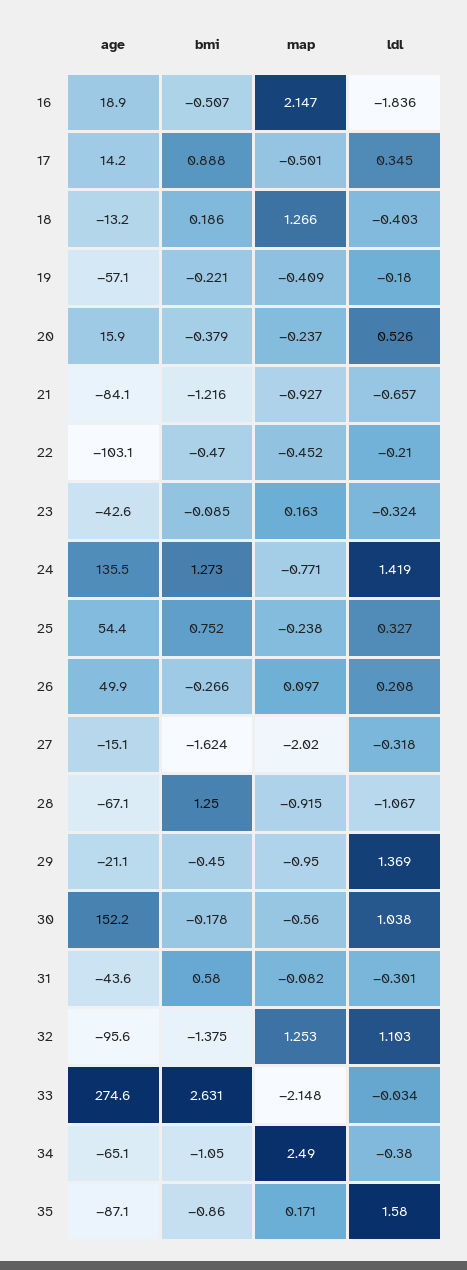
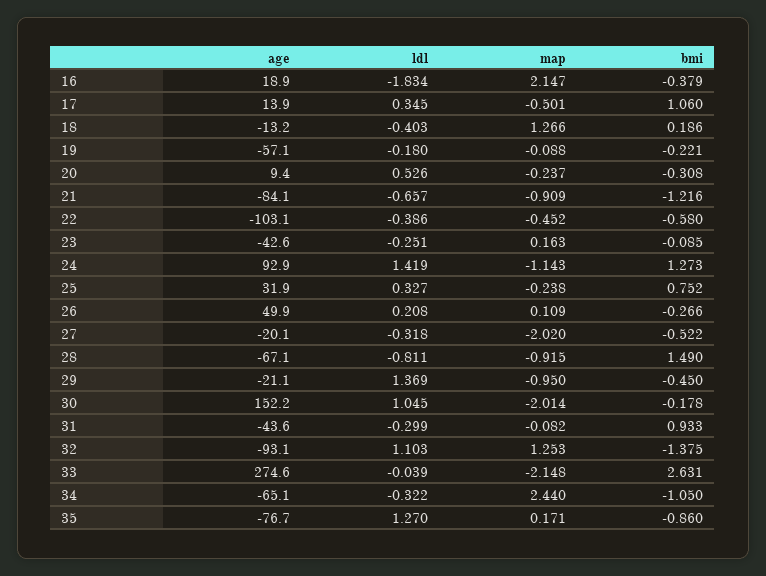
  {
    "age": {
      "16": 18.9,
-     "17": 14.2,
+     "17": 13.9,
      "18": -13.2,
      "19": -57.1,
-     "20": 15.9,
+     "20": 9.4,
      "21": -84.1,
      "22": -103.1,
      "23": -42.6,
-     "24": 135.5,
+     "24": 92.9,
-     "25": 54.4,
+     "25": 31.9,
      "26": 49.9,
-     "27": -15.1,
+     "27": -20.1,
      "28": -67.1,
      "29": -21.1,
      "30": 152.2,
      "31": -43.6,
-     "32": -95.6,
+     "32": -93.1,
      "33": 274.6,
      "34": -65.1,
-     "35": -87.1
+     "35": -76.7
    },
    "bmi": {
-     "16": -0.507,
+     "16": -0.379,
-     "17": 0.888,
+     "17": 1.06,
      "18": 0.186,
      "19": -0.221,
-     "20": -0.379,
+     "20": -0.308,
      "21": -1.216,
-     "22": -0.47,
+     "22": -0.58,
      "23": -0.085,
      "24": 1.273,
      "25": 0.752,
      "26": -0.266,
-     "27": -1.624,
+     "27": -0.522,
-     "28": 1.25,
+     "28": 1.49,
      "29": -0.45,
      "30": -0.178,
-     "31": 0.58,
+     "31": 0.933,
      "32": -1.375,
      "33": 2.631,
      "34": -1.05,
      "35": -0.86
    },
    "map": {
      "16": 2.147,
      "17": -0.501,
      "18": 1.266,
-     "19": -0.409,
+     "19": -0.088,
      "20": -0.237,
-     "21": -0.927,
+     "21": -0.909,
      "22": -0.452,
      "23": 0.163,
-     "24": -0.771,
+     "24": -1.143,
      "25": -0.238,
-     "26": 0.097,
+     "26": 0.109,
      "27": -2.02,
      "28": -0.915,
      "29": -0.95,
-     "30": -0.56,
+     "30": -2.014,
      "31": -0.082,
      "32": 1.253,
      "33": -2.148,
-     "34": 2.49,
+     "34": 2.44,
      "35": 0.171
    },
    "ldl": {
-     "16": -1.836,
+     "16": -1.834,
      "17": 0.345,
      "18": -0.403,
      "19": -0.18,
      "20": 0.526,
      "21": -0.657,
-     "22": -0.21,
+     "22": -0.386,
-     "23": -0.324,
+     "23": -0.251,
      "24": 1.419,
      "25": 0.327,
      "26": 0.208,
      "27": -0.318,
-     "28": -1.067,
+     "28": -0.811,
      "29": 1.369,
-     "30": 1.038,
+     "30": 1.045,
-     "31": -0.301,
+     "31": -0.299,
      "32": 1.103,
-     "33": -0.034,
+     "33": -0.039,
-     "34": -0.38,
+     "34": -0.322,
-     "35": 1.58
+     "35": 1.27
    }
  }

